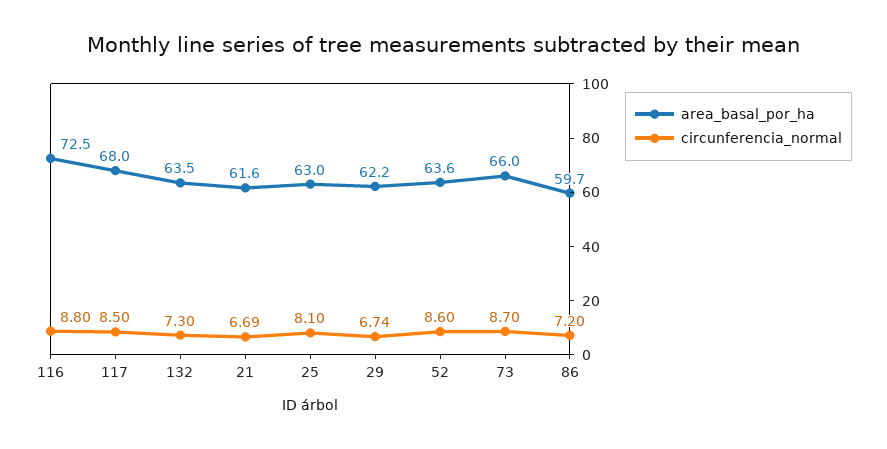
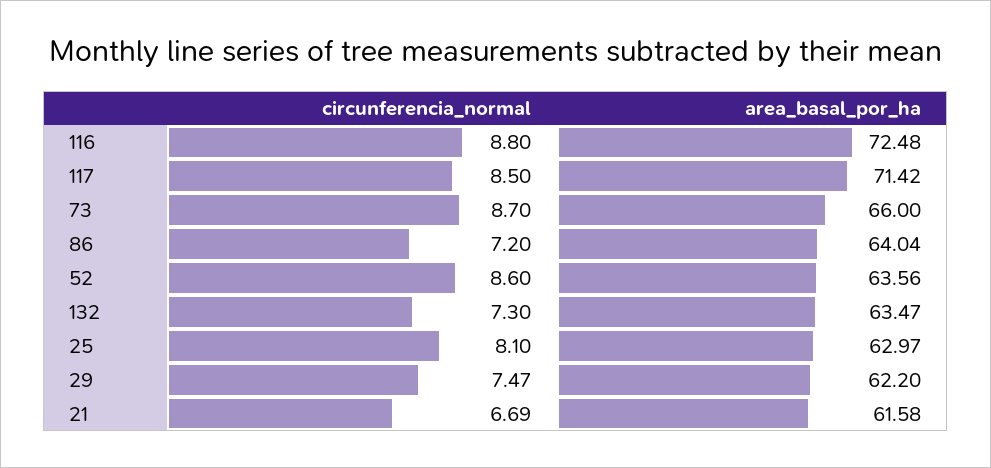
  {
    "area_basal_por_ha": {
      "116": 72.48,
-     "117": 68,
+     "117": 71.42,
      "132": 63.47,
      "21": 61.58,
      "25": 62.97,
      "29": 62.2,
      "52": 63.56,
      "73": 66,
-     "86": 59.7
+     "86": 64.04
    },
    "circunferencia_normal": {
      "116": 8.8,
      "117": 8.5,
      "132": 7.3,
      "21": 6.69,
      "25": 8.1,
-     "29": 6.74,
+     "29": 7.47,
      "52": 8.6,
      "73": 8.7,
      "86": 7.2
    }
  }

